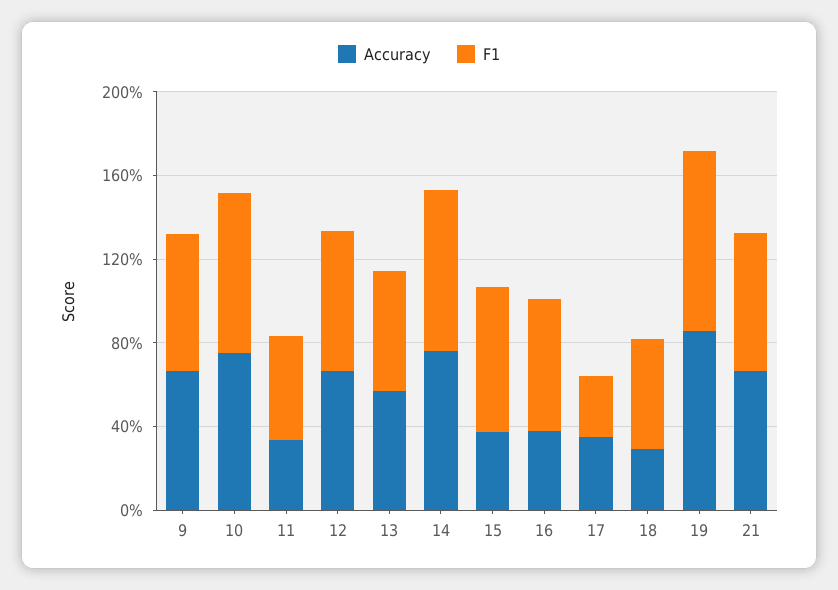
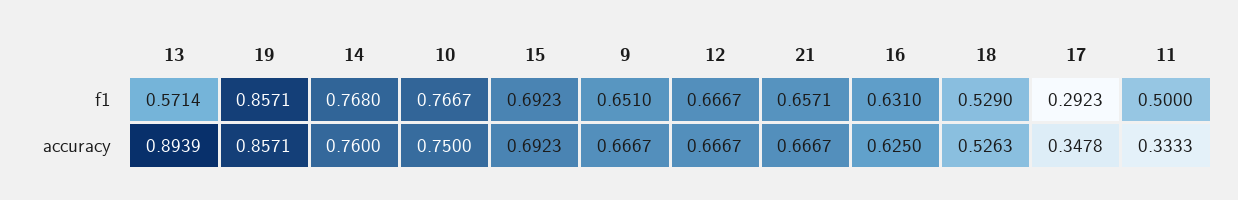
  {
    "Accuracy": {
      "9": 0.6667,
      "10": 0.75,
      "11": 0.3333,
      "12": 0.6667,
-     "13": 0.6,
+     "13": 0.8939,
      "14": 0.76,
-     "15": 0.4,
+     "15": 0.6923,
-     "16": 0.4,
+     "16": 0.625,
      "17": 0.3478,
-     "18": 0.3,
+     "18": 0.5263,
      "19": 0.8571,
      "21": 0.6667
    },
    "F1": {
      "9": 0.651,
      "10": 0.7667,
      "11": 0.5,
      "12": 0.6667,
      "13": 0.5714,
      "14": 0.768,
      "15": 0.6923,
      "16": 0.631,
      "17": 0.2923,
      "18": 0.529,
      "19": 0.8571,
      "21": 0.6571
    }
  }

